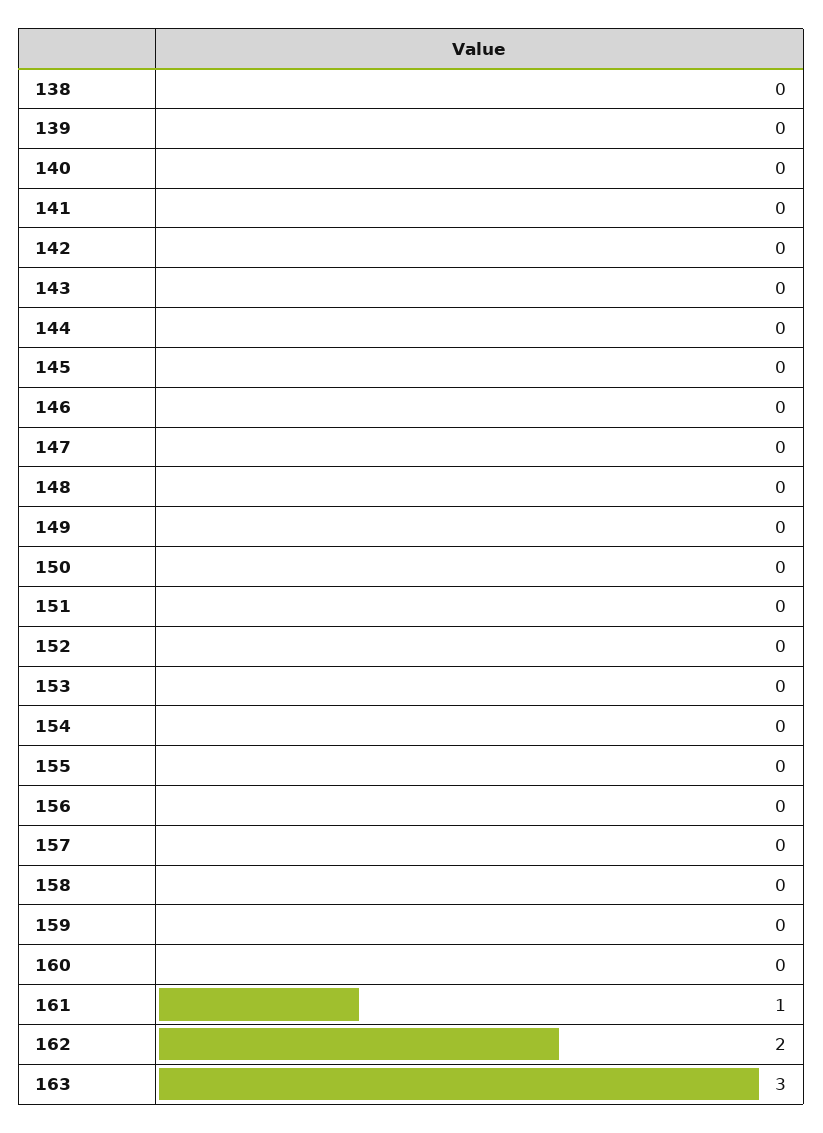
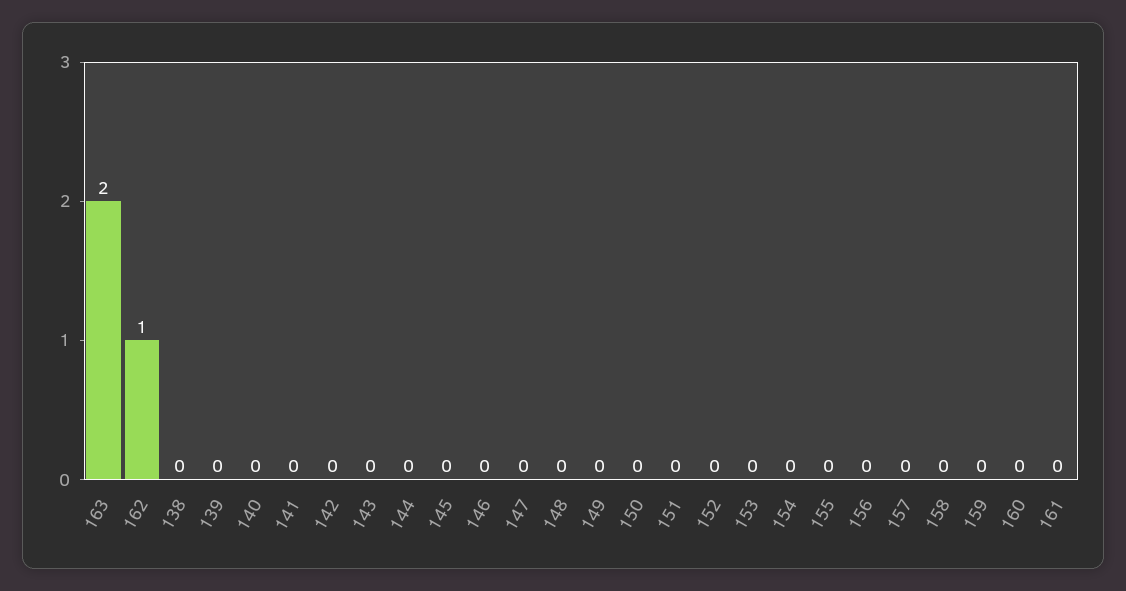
  {
    "138": 0,
    "139": 0,
    "140": 0,
    "141": 0,
    "142": 0,
    "143": 0,
    "144": 0,
    "145": 0,
    "146": 0,
    "147": 0,
    "148": 0,
    "149": 0,
    "150": 0,
    "151": 0,
    "152": 0,
    "153": 0,
    "154": 0,
    "155": 0,
    "156": 0,
    "157": 0,
    "158": 0,
    "159": 0,
    "160": 0,
-   "161": 1,
+   "161": 0,
-   "162": 2,
+   "162": 1,
-   "163": 3
+   "163": 2
  }

